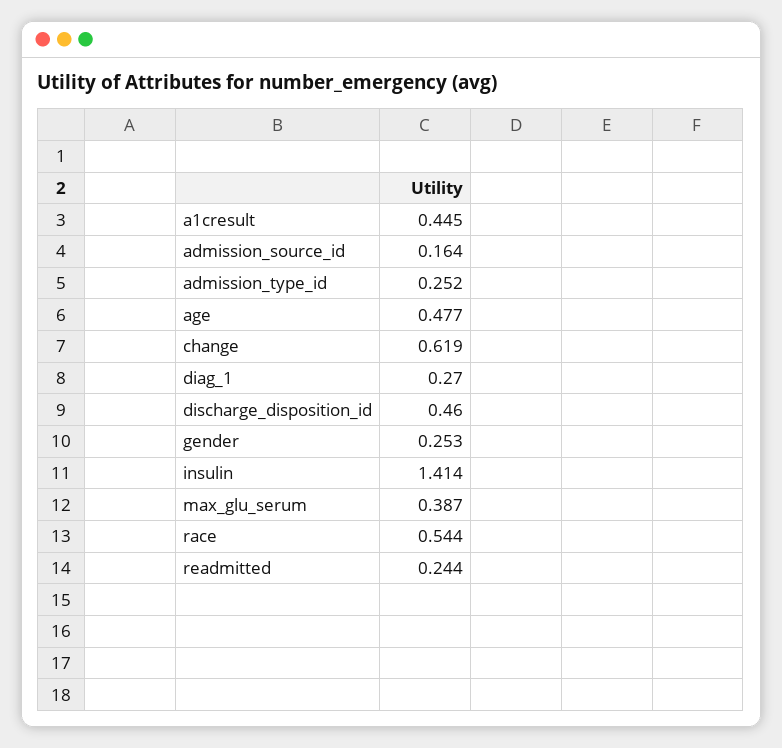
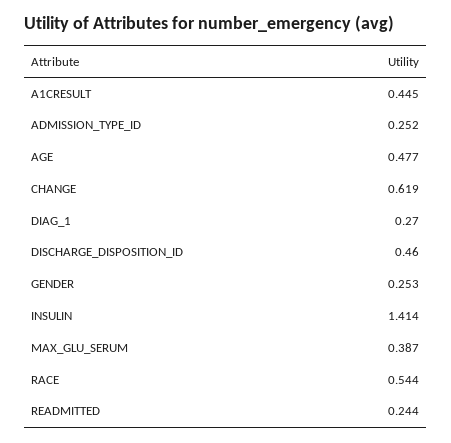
  {
    "a1cresult": 0.445,
-   "admission_source_id": 0.164,
    "admission_type_id": 0.252,
    "age": 0.477,
    "change": 0.619,
    "diag_1": 0.27,
    "discharge_disposition_id": 0.46,
    "gender": 0.253,
    "insulin": 1.414,
    "max_glu_serum": 0.387,
    "race": 0.544,
    "readmitted": 0.244
  }

